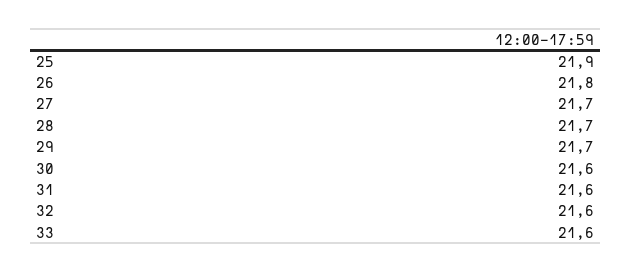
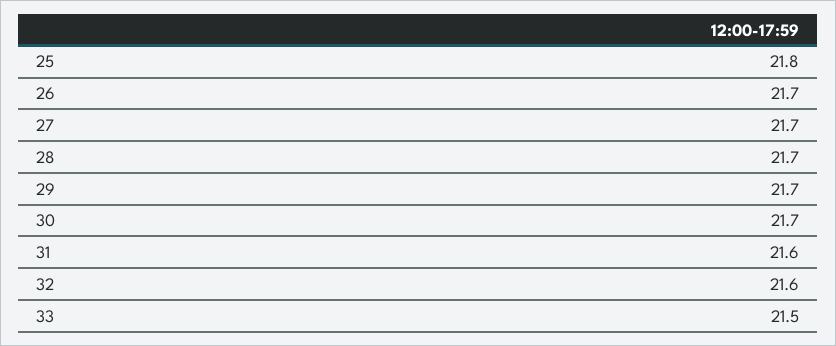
  {
-   "25": 21.9,
+   "25": 21.8,
-   "26": 21.8,
+   "26": 21.7,
    "27": 21.7,
    "28": 21.7,
    "29": 21.7,
-   "30": 21.6,
+   "30": 21.7,
    "31": 21.6,
    "32": 21.6,
-   "33": 21.6
+   "33": 21.5
  }

